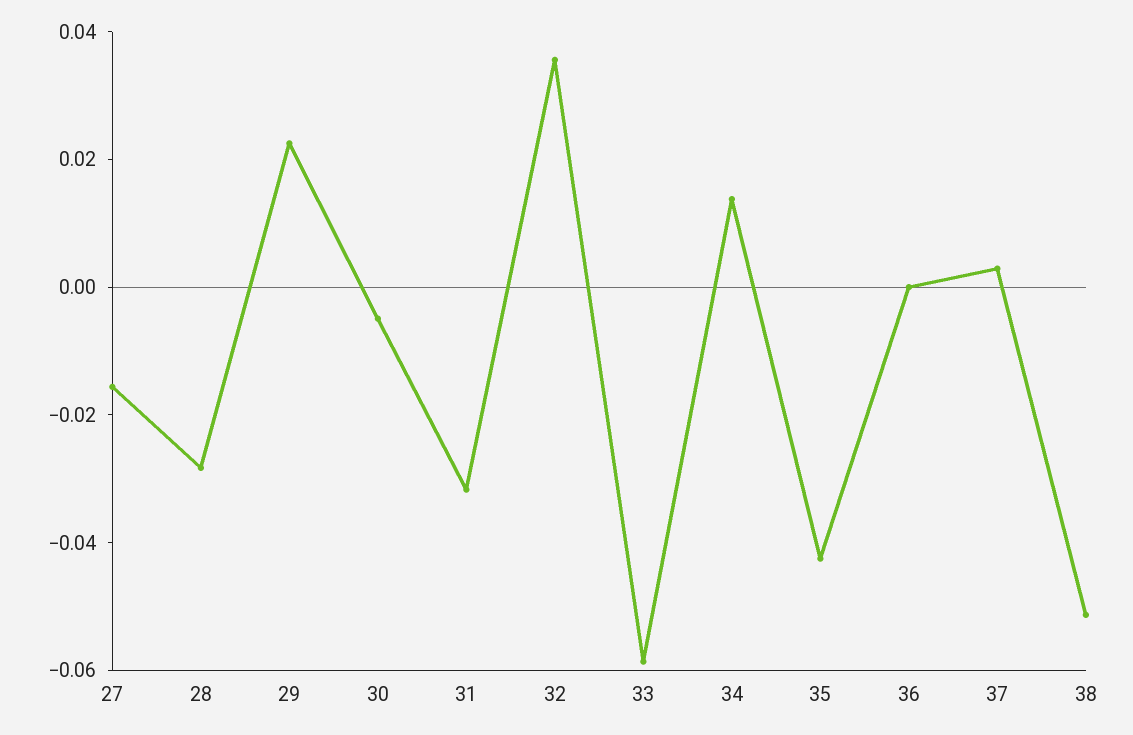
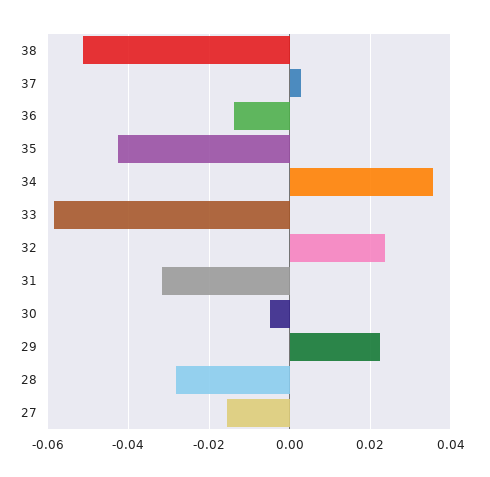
  {
    "27": -0.016,
    "28": -0.028,
    "29": 0.022,
    "30": -0.004,
    "31": -0.032,
-   "32": 0.035,
+   "32": 0.024,
    "33": -0.058,
-   "34": 0.015,
+   "34": 0.036,
    "35": -0.042,
-   "36": 0,
+   "36": -0.014,
    "37": 0.002,
    "38": -0.052
  }

